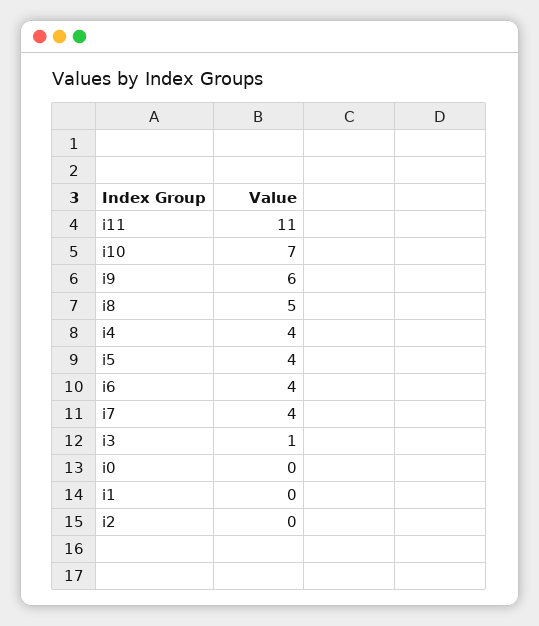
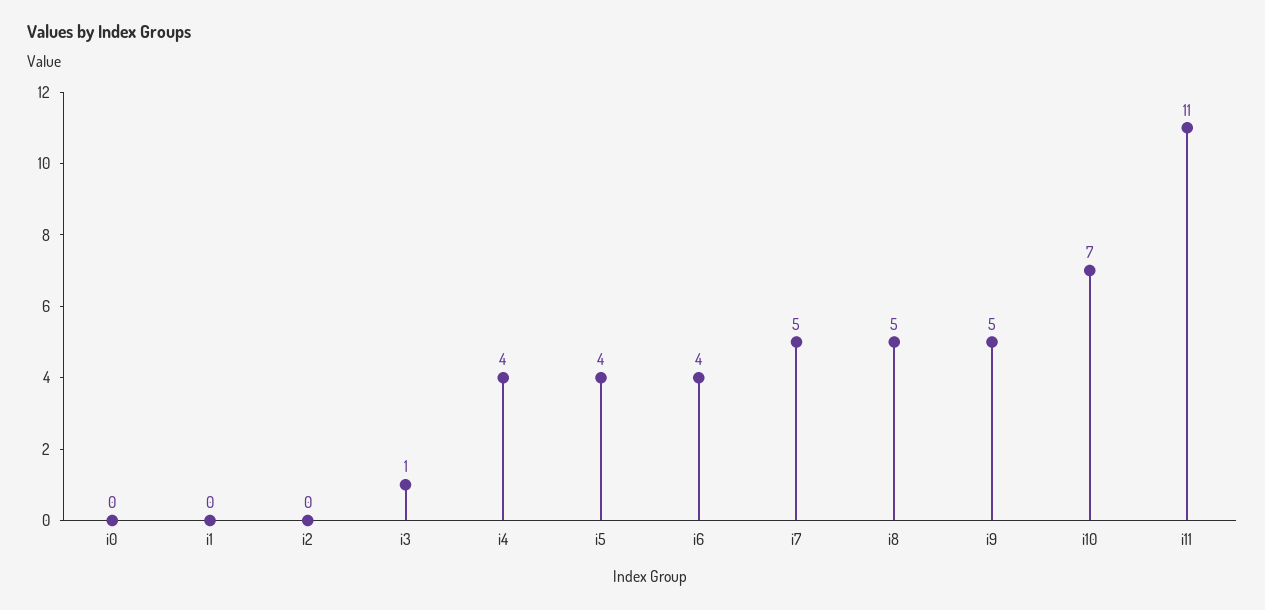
  {
    "i11": 11,
    "i10": 7,
-   "i9": 6,
+   "i9": 5,
    "i8": 5,
    "i4": 4,
    "i5": 4,
    "i6": 4,
-   "i7": 4,
+   "i7": 5,
    "i3": 1,
    "i0": 0,
    "i1": 0,
    "i2": 0
  }

